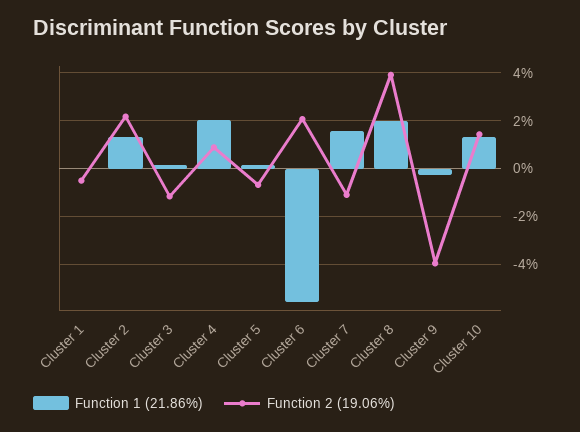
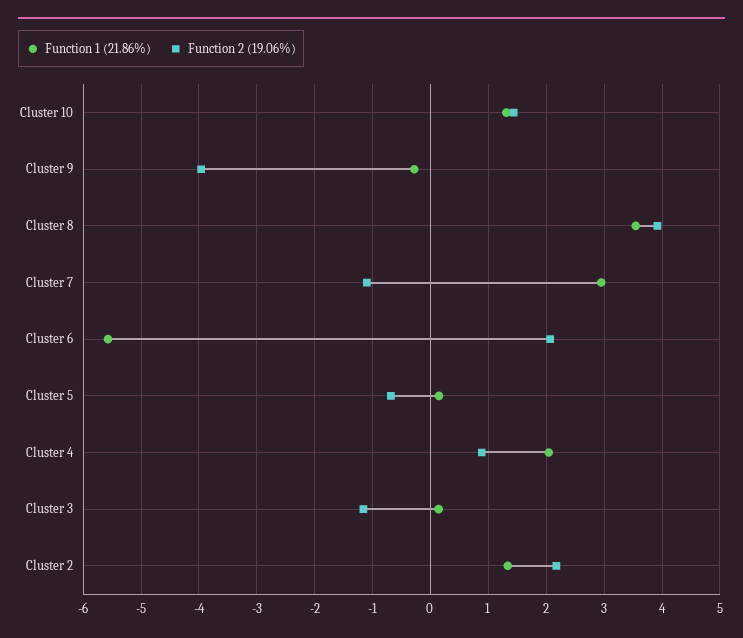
  {
    "Function 1 (21.86%)": {
-     "Cluster 1": 0,
      "Cluster 2": 1.4,
      "Cluster 3": 0.2,
      "Cluster 4": 2,
      "Cluster 5": 0.2,
      "Cluster 6": -5.6,
-     "Cluster 7": 1.5,
+     "Cluster 7": 3,
-     "Cluster 8": 2,
+     "Cluster 8": 3.6,
      "Cluster 9": -0.2,
      "Cluster 10": 1.4
    },
    "Function 2 (19.06%)": {
-     "Cluster 1": -0.5,
      "Cluster 2": 2.2,
      "Cluster 3": -1.2,
      "Cluster 4": 0.8,
      "Cluster 5": -0.6,
      "Cluster 6": 2,
      "Cluster 7": -1,
      "Cluster 8": 4,
      "Cluster 9": -4,
      "Cluster 10": 1.4
    }
  }

